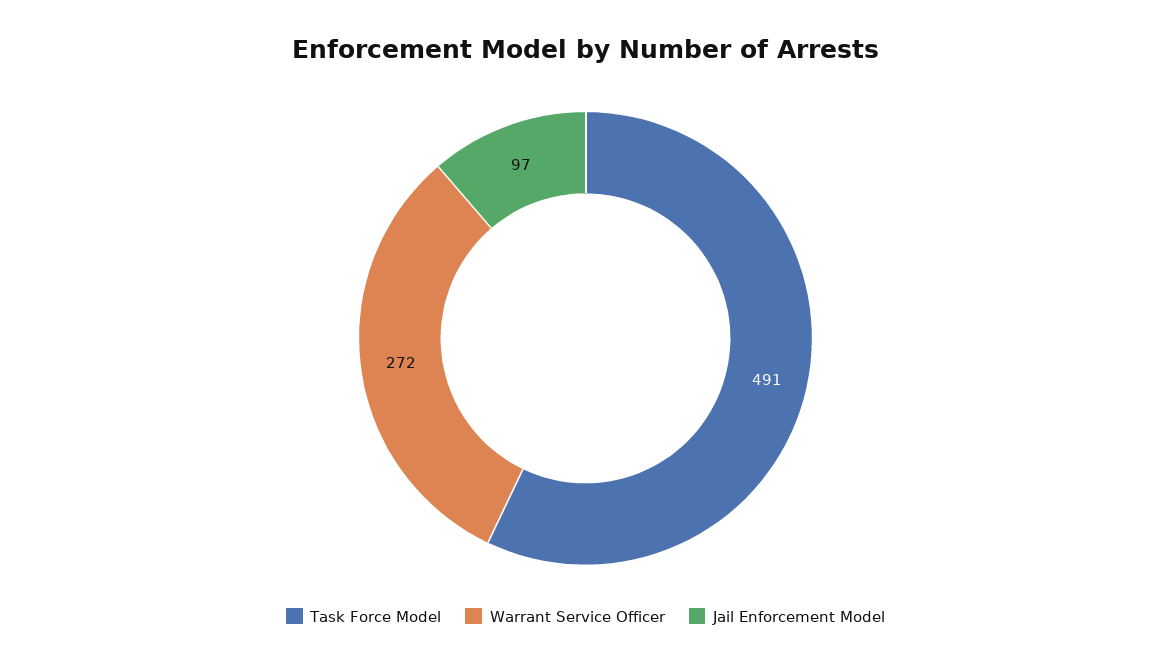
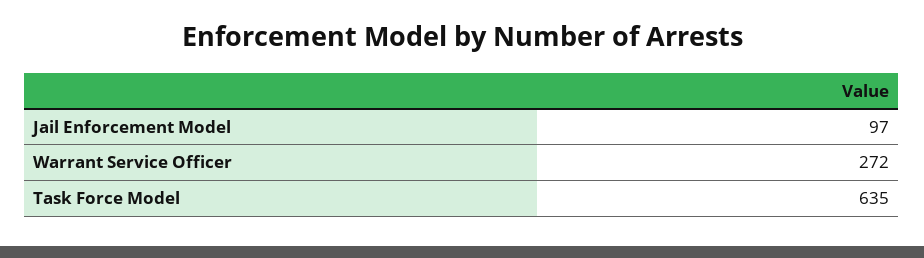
  {
-   "Task Force Model": 491,
+   "Task Force Model": 635,
    "Warrant Service Officer": 272,
    "Jail Enforcement Model": 97
  }

